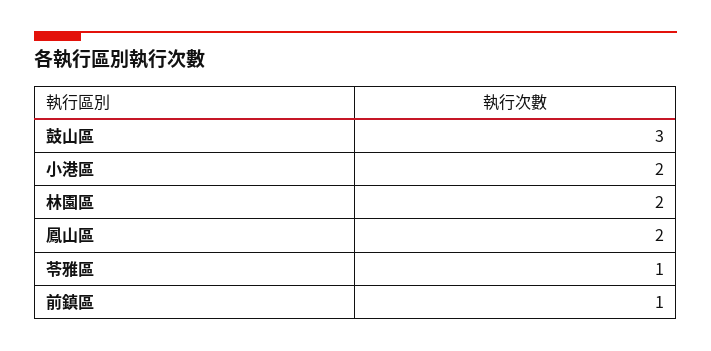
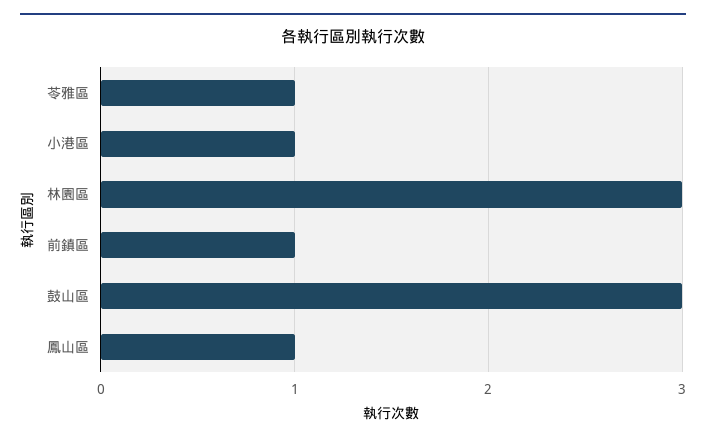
  {
    "鼓山區": 3,
-   "小港區": 2,
+   "小港區": 1,
-   "林園區": 2,
+   "林園區": 3,
-   "鳳山區": 2,
+   "鳳山區": 1,
    "苓雅區": 1,
    "前鎮區": 1
  }

